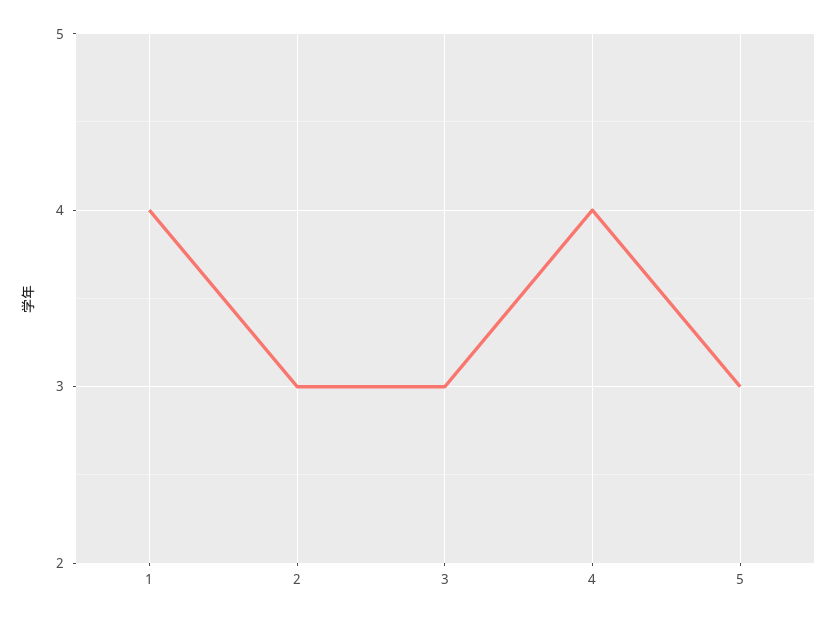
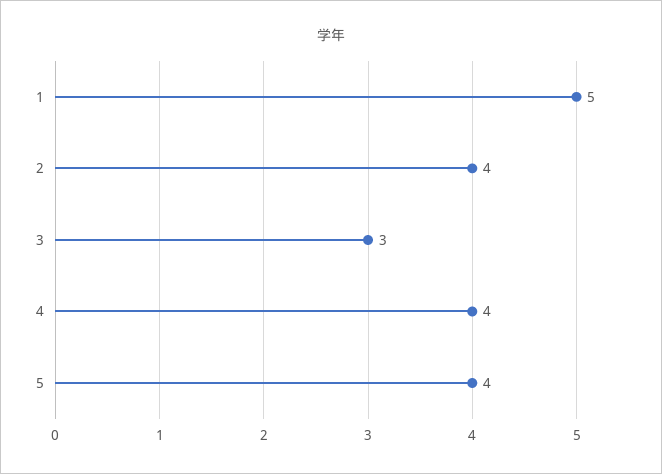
  {
-   "1": 4,
+   "1": 5,
-   "2": 3,
+   "2": 4,
    "3": 3,
    "4": 4,
-   "5": 3
+   "5": 4
  }

